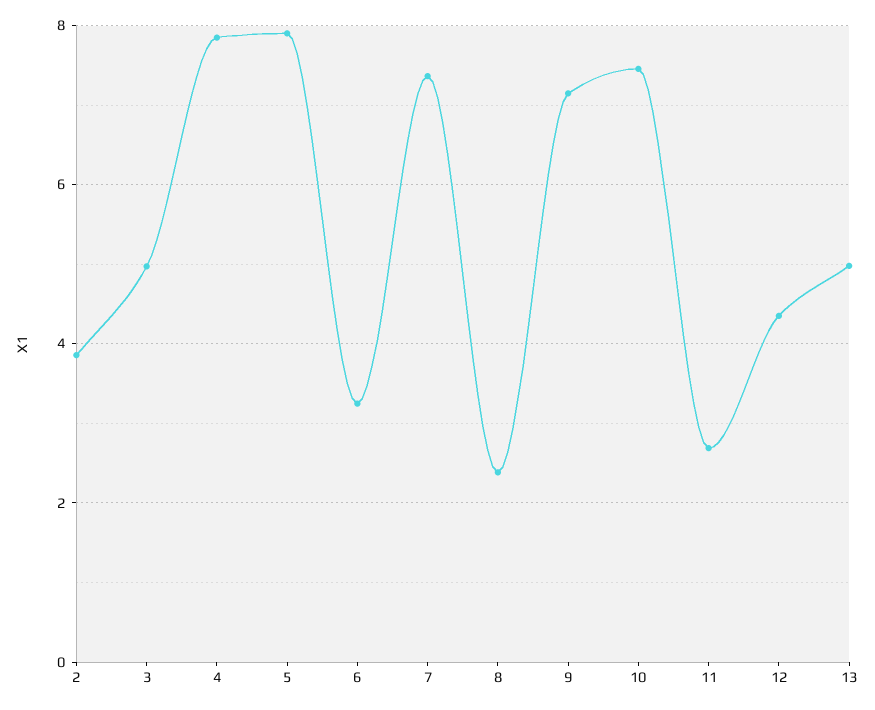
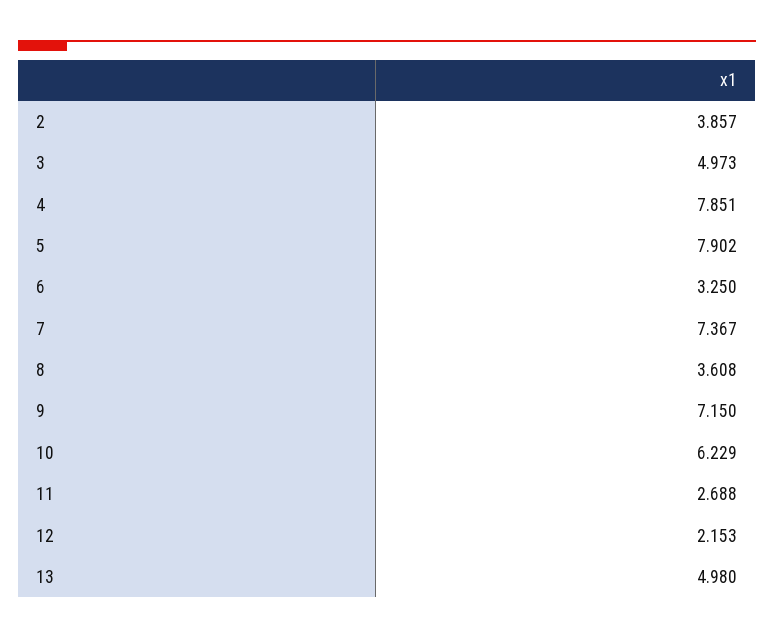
  {
    "2": 3.857,
    "3": 4.973,
    "4": 7.851,
    "5": 7.902,
    "6": 3.25,
    "7": 7.367,
-   "8": 2.4,
+   "8": 3.608,
    "9": 7.15,
-   "10": 7.4,
+   "10": 6.229,
    "11": 2.688,
-   "12": 4.4,
+   "12": 2.153,
    "13": 4.98
  }

